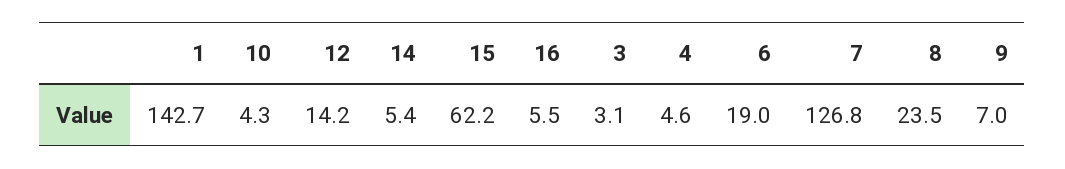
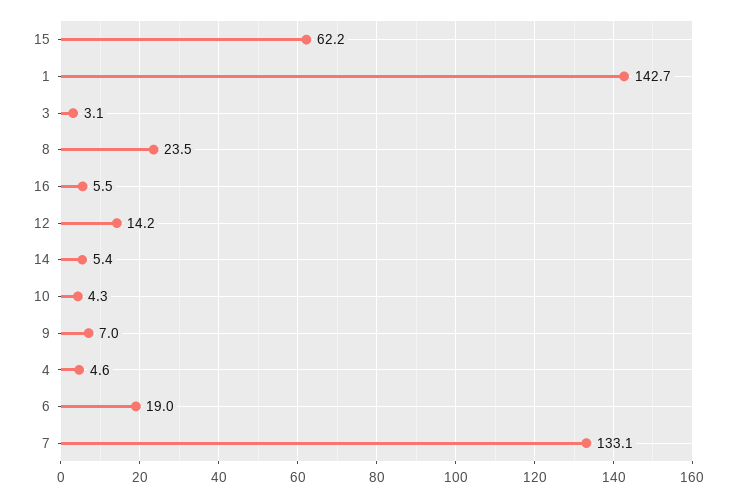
  {
    "1": 142.7,
    "10": 4.3,
    "12": 14.2,
    "14": 5.4,
    "15": 62.2,
    "16": 5.5,
    "3": 3.1,
    "4": 4.6,
    "6": 19,
-   "7": 126.8,
+   "7": 133.1,
    "8": 23.5,
    "9": 7
  }

